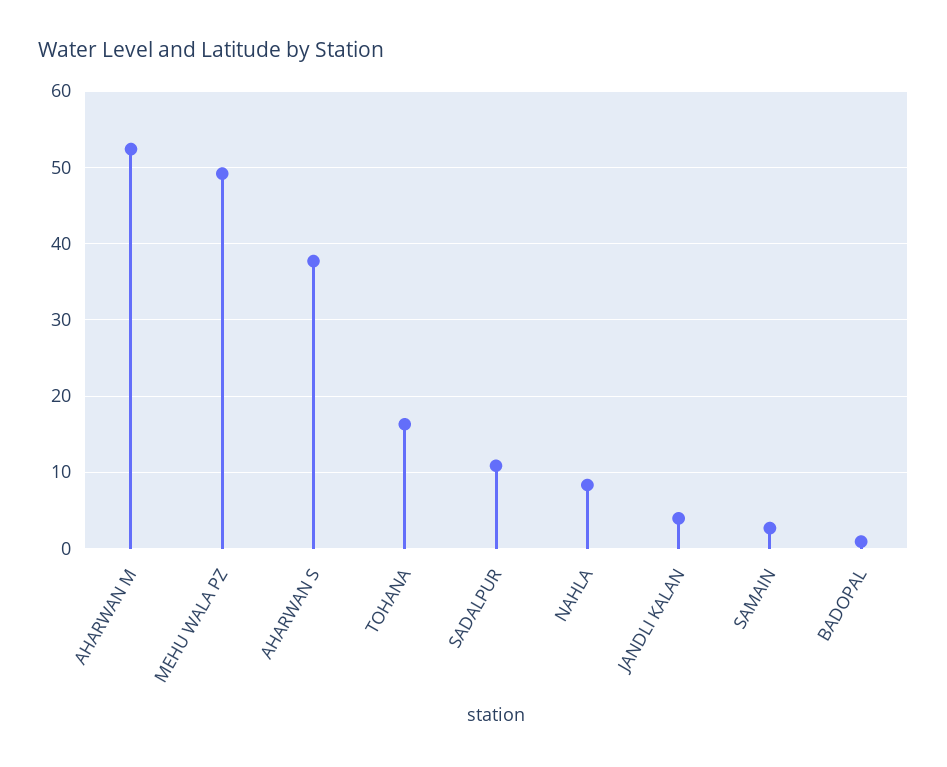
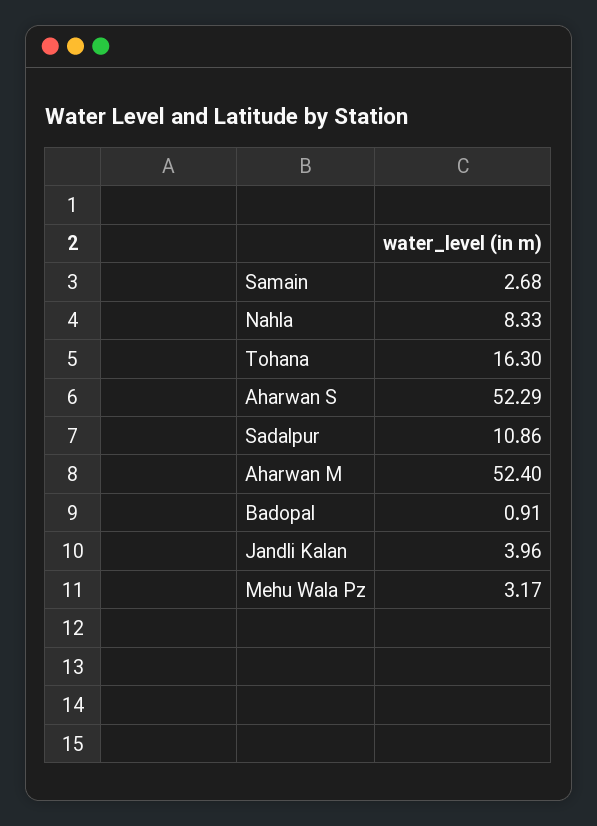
  {
    "AHARWAN M": 52.4,
-   "MEHU WALA PZ": 49,
+   "MEHU WALA PZ": 3.17,
-   "AHARWAN S": 38,
+   "AHARWAN S": 52.29,
    "TOHANA": 16.3,
    "SADALPUR": 10.86,
    "NAHLA": 8.33,
    "JANDLI KALAN": 3.96,
    "SAMAIN": 2.68,
    "BADOPAL": 0.91
  }

